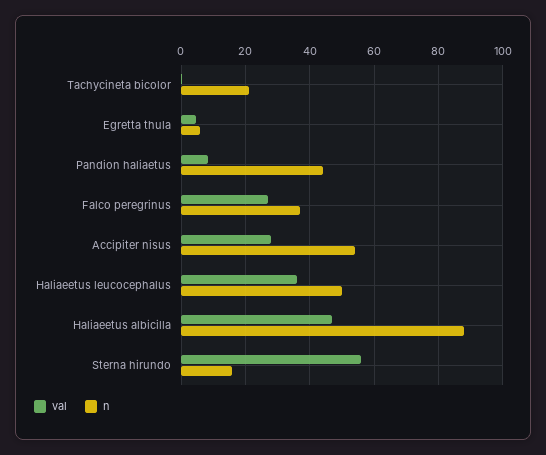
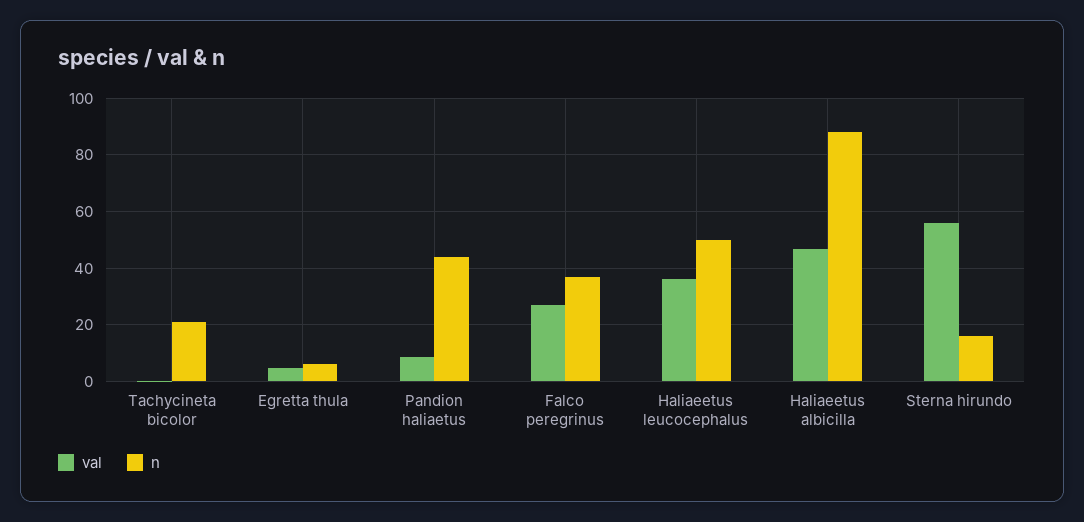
  {
    "val": {
      "Tachycineta bicolor": 0,
      "Egretta thula": 4,
      "Pandion haliaetus": 8,
      "Falco peregrinus": 28,
-     "Accipiter nisus": 28,
      "Haliaeetus leucocephalus": 36,
      "Haliaeetus albicilla": 46,
      "Sterna hirundo": 56
    },
    "n": {
      "Tachycineta bicolor": 22,
      "Egretta thula": 6,
      "Pandion haliaetus": 44,
      "Falco peregrinus": 38,
-     "Accipiter nisus": 54,
      "Haliaeetus leucocephalus": 50,
      "Haliaeetus albicilla": 88,
      "Sterna hirundo": 16
    }
  }

